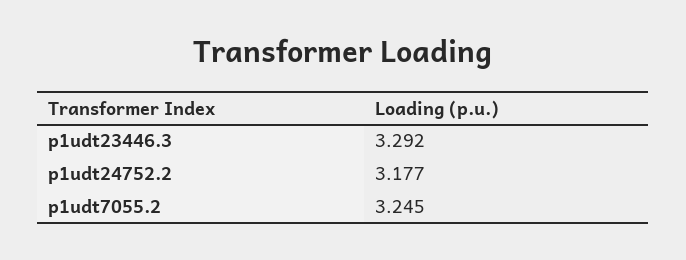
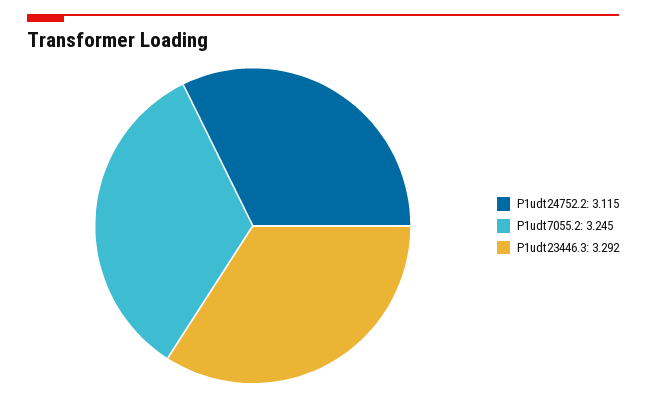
  {
    "p1udt23446.3": 3.292,
-   "p1udt24752.2": 3.177,
+   "p1udt24752.2": 3.115,
    "p1udt7055.2": 3.245
  }

